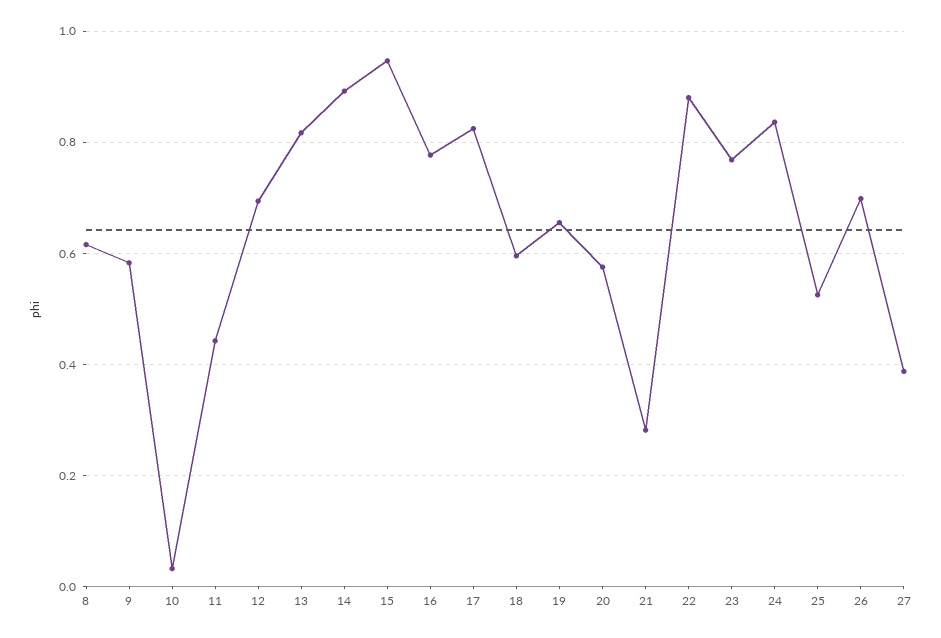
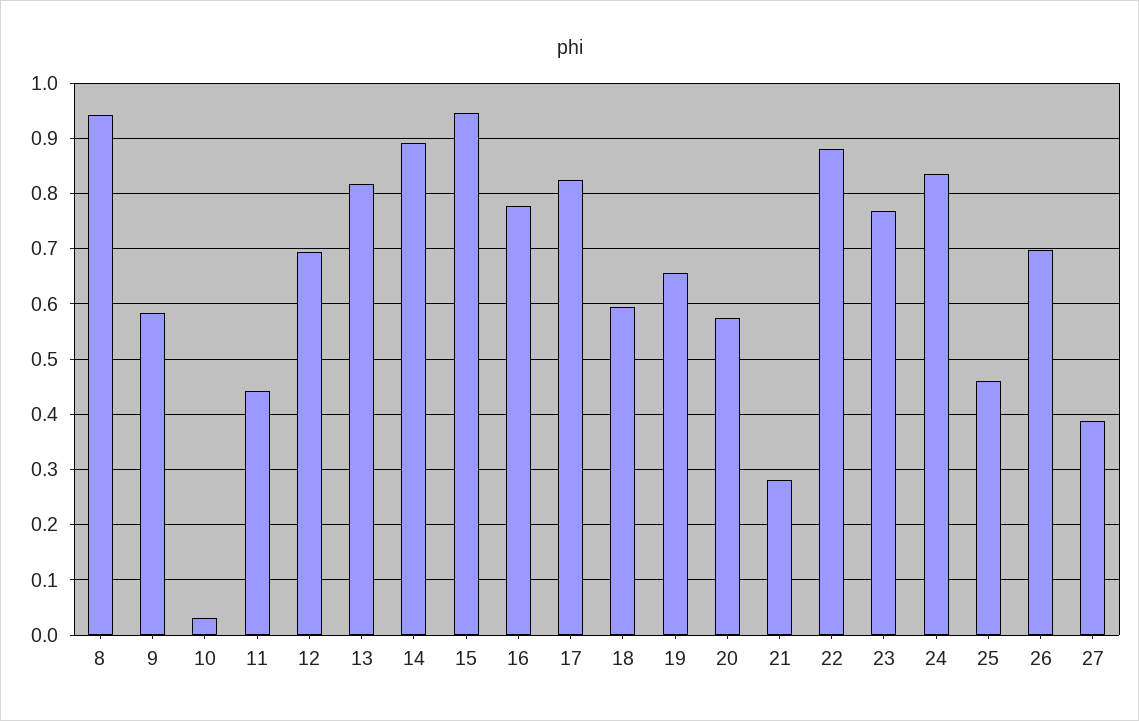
  {
-   "8": 0.62,
+   "8": 0.94,
    "9": 0.58,
    "10": 0.04,
    "11": 0.44,
    "12": 0.7,
    "13": 0.82,
    "14": 0.9,
    "15": 0.94,
    "16": 0.78,
    "17": 0.82,
    "18": 0.6,
    "19": 0.66,
    "20": 0.58,
    "21": 0.28,
    "22": 0.88,
    "23": 0.76,
    "24": 0.84,
-   "25": 0.52,
+   "25": 0.46,
    "26": 0.7,
    "27": 0.38
  }

